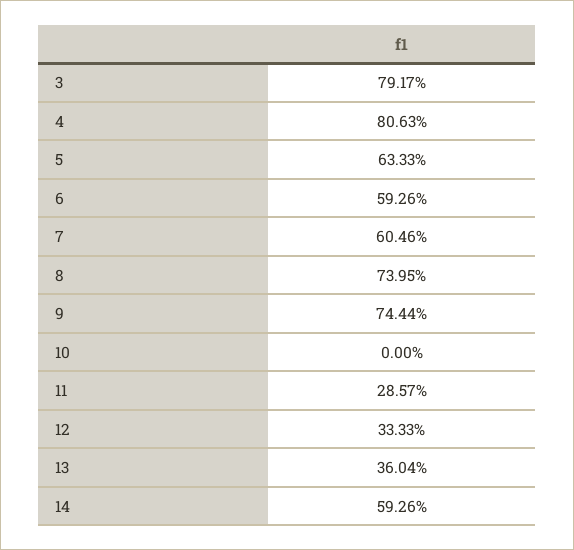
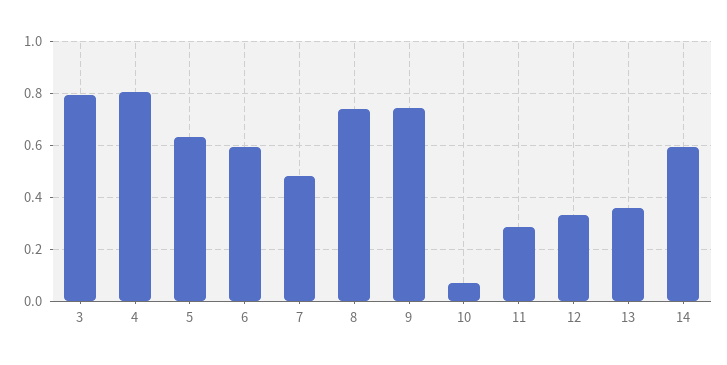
  {
    "3": 0.7917,
    "4": 0.8063,
    "5": 0.6333,
    "6": 0.5926,
-   "7": 0.6046,
+   "7": 0.475,
    "8": 0.7395,
    "9": 0.7444,
-   "10": 0,
+   "10": 0.075,
    "11": 0.2857,
    "12": 0.3333,
    "13": 0.3604,
    "14": 0.5926
  }

